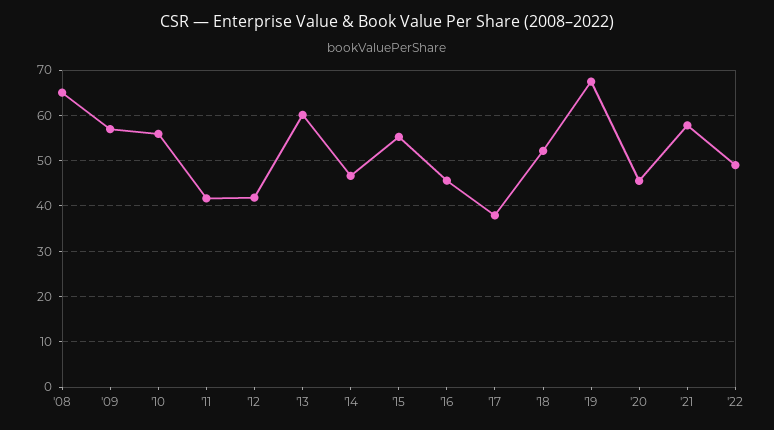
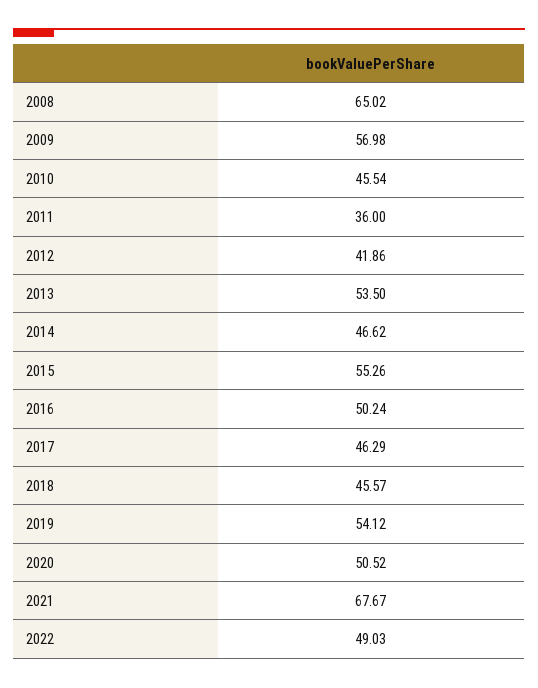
  {
    "'08": 65.02,
    "'09": 56.98,
-   "'10": 56,
+   "'10": 45.54,
-   "'11": 42,
+   "'11": 36,
    "'12": 41.86,
-   "'13": 60,
+   "'13": 53.5,
    "'14": 46.62,
    "'15": 55.26,
-   "'16": 46,
+   "'16": 50.24,
-   "'17": 38,
+   "'17": 46.29,
-   "'18": 52,
+   "'18": 45.57,
-   "'19": 68,
+   "'19": 54.12,
-   "'20": 46,
+   "'20": 50.52,
-   "'21": 58,
+   "'21": 67.67,
    "'22": 49.03
  }

